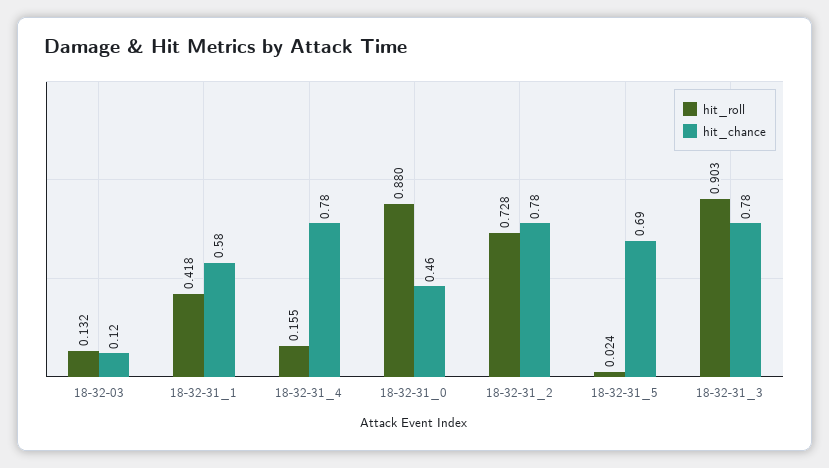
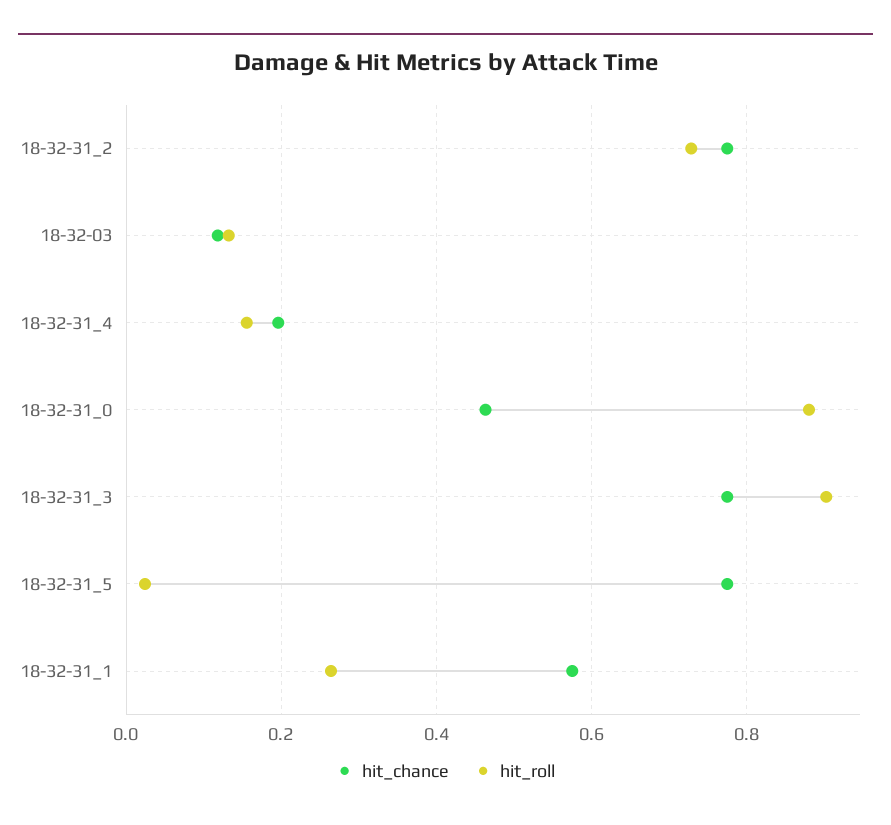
  {
    "hit_roll": {
      "18-32-03": 0.132,
-     "18-32-31_1": 0.418,
+     "18-32-31_1": 0.26,
      "18-32-31_4": 0.155,
      "18-32-31_0": 0.88,
      "18-32-31_2": 0.728,
      "18-32-31_5": 0.024,
      "18-32-31_3": 0.903
    },
    "hit_chance": {
      "18-32-03": 0.12,
      "18-32-31_1": 0.58,
-     "18-32-31_4": 0.78,
+     "18-32-31_4": 0.2,
      "18-32-31_0": 0.46,
      "18-32-31_2": 0.78,
-     "18-32-31_5": 0.69,
+     "18-32-31_5": 0.78,
      "18-32-31_3": 0.78
    }
  }

